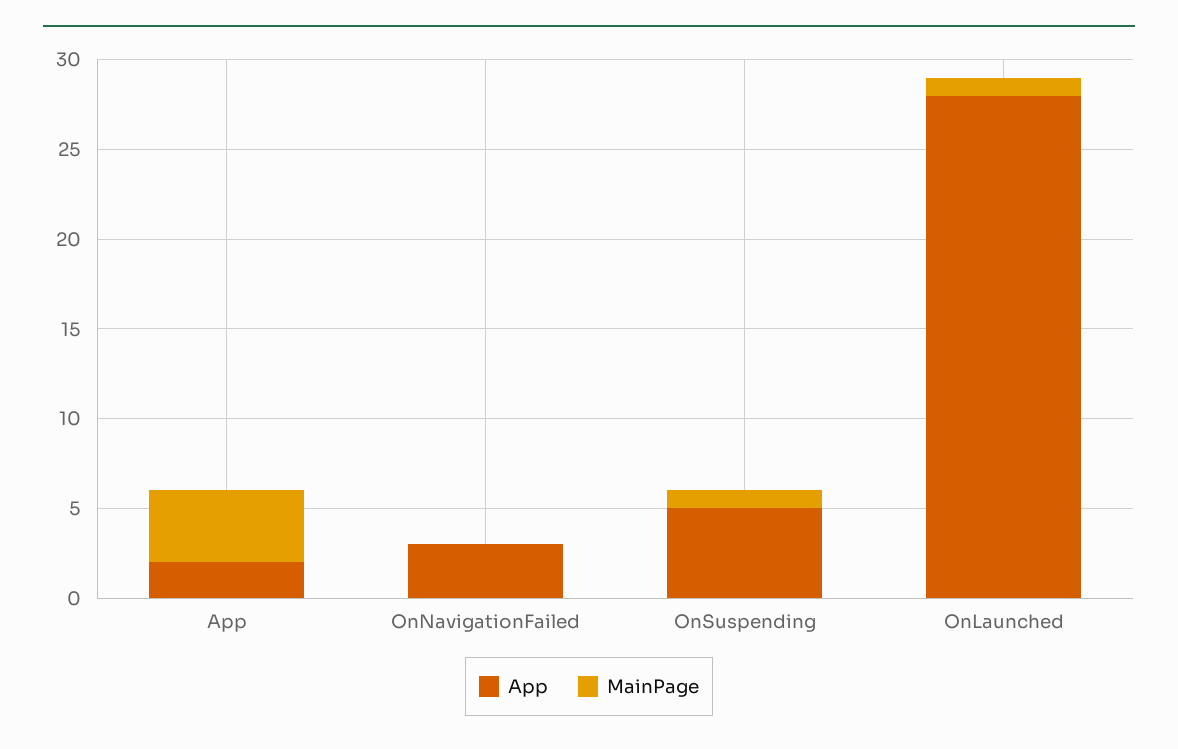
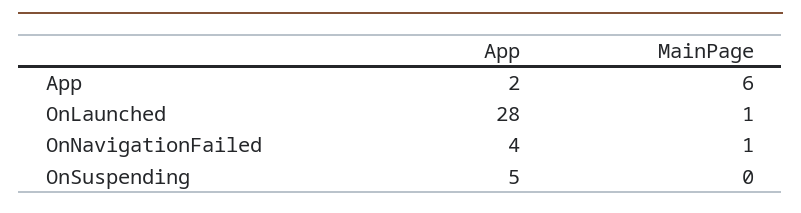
  {
    "App": {
      "App": 2,
-     "OnNavigationFailed": 3,
+     "OnNavigationFailed": 4,
      "OnSuspending": 5,
      "OnLaunched": 28
    },
    "MainPage": {
-     "App": 4,
+     "App": 6,
-     "OnNavigationFailed": 0,
+     "OnNavigationFailed": 1,
-     "OnSuspending": 1,
+     "OnSuspending": 0,
      "OnLaunched": 1
    }
  }

